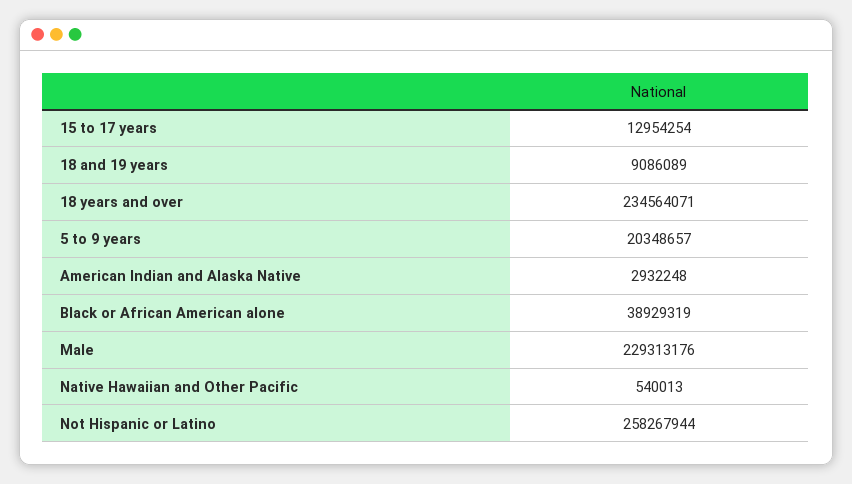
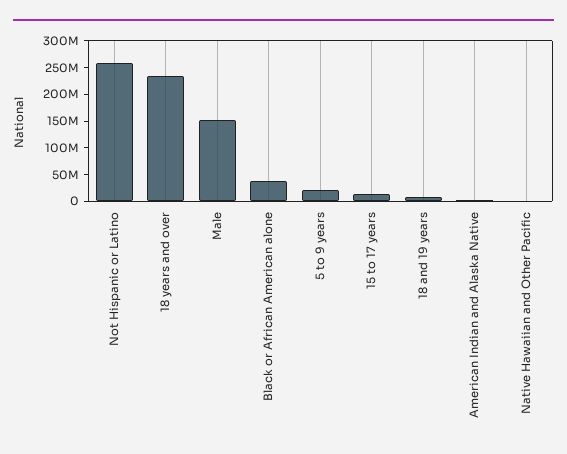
  {
    "15 to 17 years": 12954254,
    "18 and 19 years": 9086089,
    "18 years and over": 234564071,
    "5 to 9 years": 20348657,
    "American Indian and Alaska Native": 2932248,
    "Black or African American alone": 38929319,
-   "Male": 229313176,
+   "Male": 150000000,
    "Native Hawaiian and Other Pacific": 540013,
    "Not Hispanic or Latino": 258267944
  }

